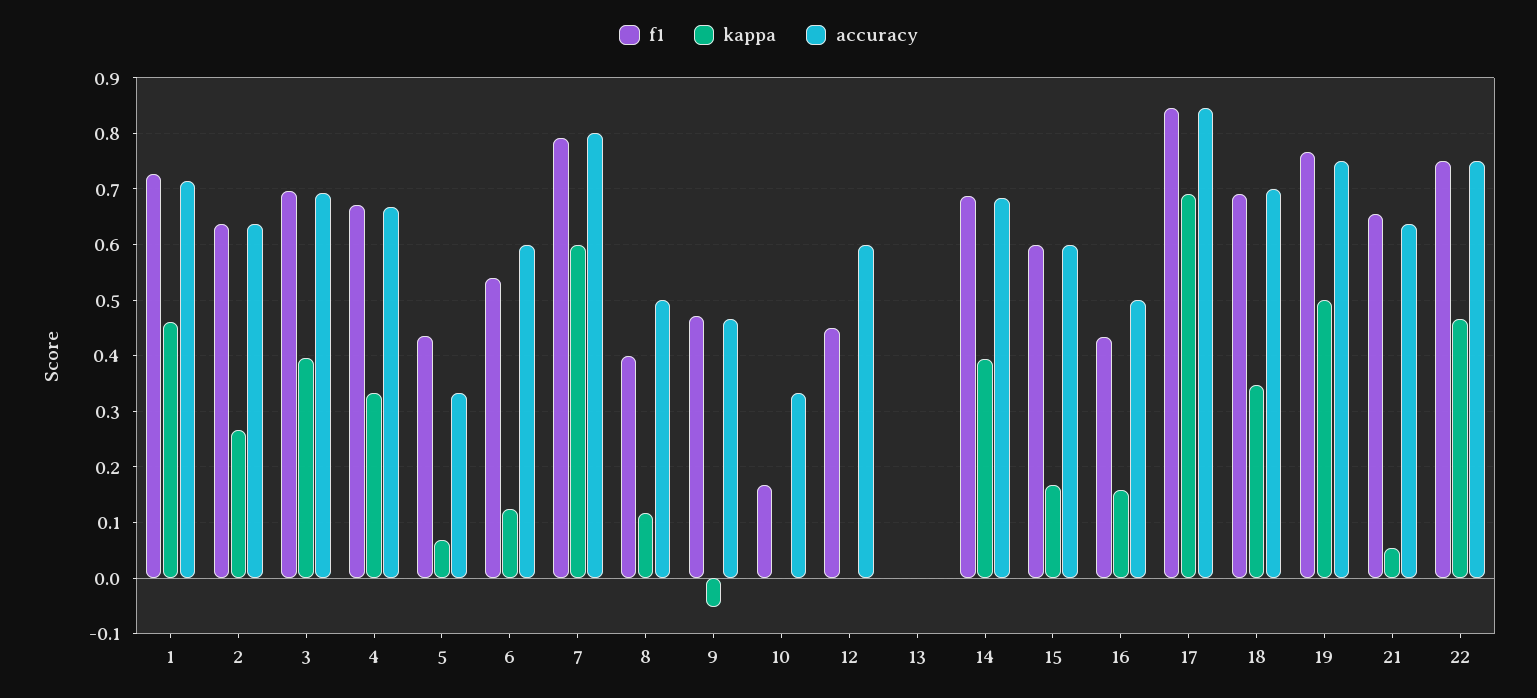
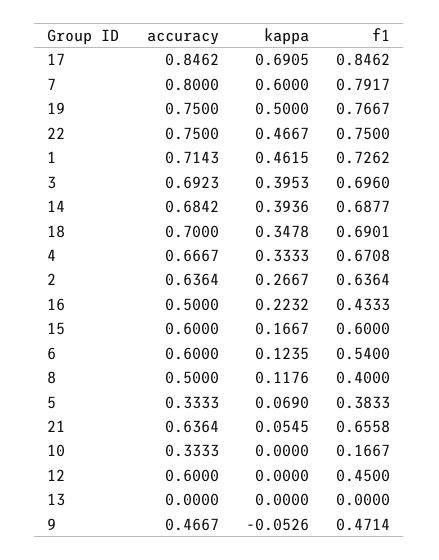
  {
    "f1": {
      "1": 0.7262,
      "2": 0.6364,
      "3": 0.696,
      "4": 0.6708,
-     "5": 0.44,
+     "5": 0.3833,
      "6": 0.54,
      "7": 0.7917,
      "8": 0.4,
      "9": 0.4714,
      "10": 0.1667,
      "12": 0.45,
      "13": 0,
      "14": 0.6877,
      "15": 0.6,
      "16": 0.4333,
      "17": 0.8462,
      "18": 0.6901,
      "19": 0.7667,
      "21": 0.6558,
      "22": 0.75
    },
    "kappa": {
      "1": 0.4615,
      "2": 0.2667,
      "3": 0.3953,
      "4": 0.3333,
      "5": 0.069,
      "6": 0.1235,
      "7": 0.6,
      "8": 0.1176,
      "9": -0.0526,
      "10": 0,
      "12": 0,
      "13": 0,
      "14": 0.3936,
      "15": 0.1667,
-     "16": 0.16,
+     "16": 0.2232,
      "17": 0.6905,
      "18": 0.3478,
      "19": 0.5,
      "21": 0.0545,
      "22": 0.4667
    },
    "accuracy": {
      "1": 0.7143,
      "2": 0.6364,
      "3": 0.6923,
      "4": 0.6667,
      "5": 0.3333,
      "6": 0.6,
      "7": 0.8,
      "8": 0.5,
      "9": 0.4667,
      "10": 0.3333,
      "12": 0.6,
      "13": 0,
      "14": 0.6842,
      "15": 0.6,
      "16": 0.5,
      "17": 0.8462,
      "18": 0.7,
      "19": 0.75,
      "21": 0.6364,
      "22": 0.75
    }
  }

